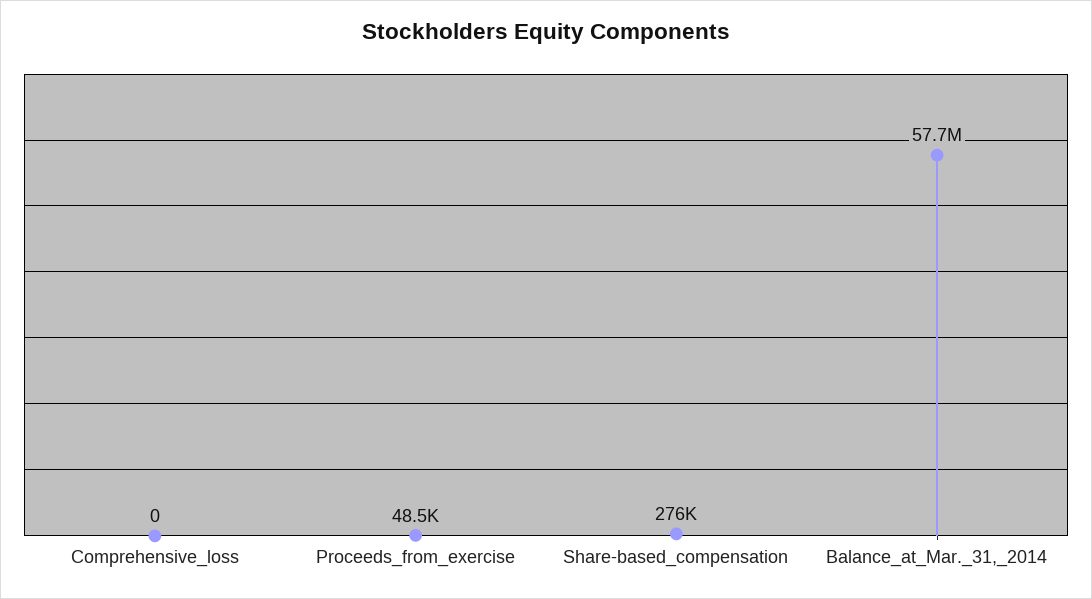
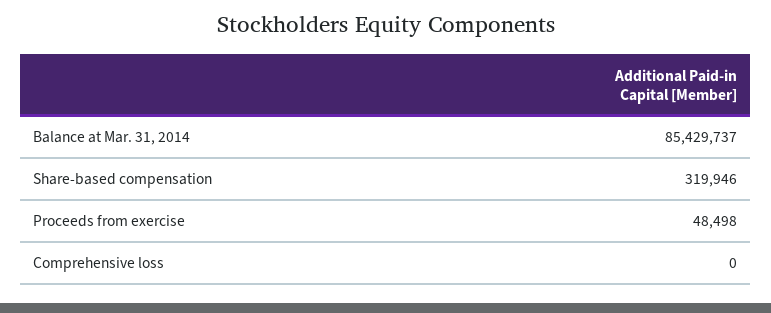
  {
    "Comprehensive_loss": 0,
    "Proceeds_from_exercise": 48498,
-   "Share-based_compensation": 276000,
+   "Share-based_compensation": 319946,
-   "Balance_at_Mar._31,_2014": 57700000
+   "Balance_at_Mar._31,_2014": 85429737
  }

